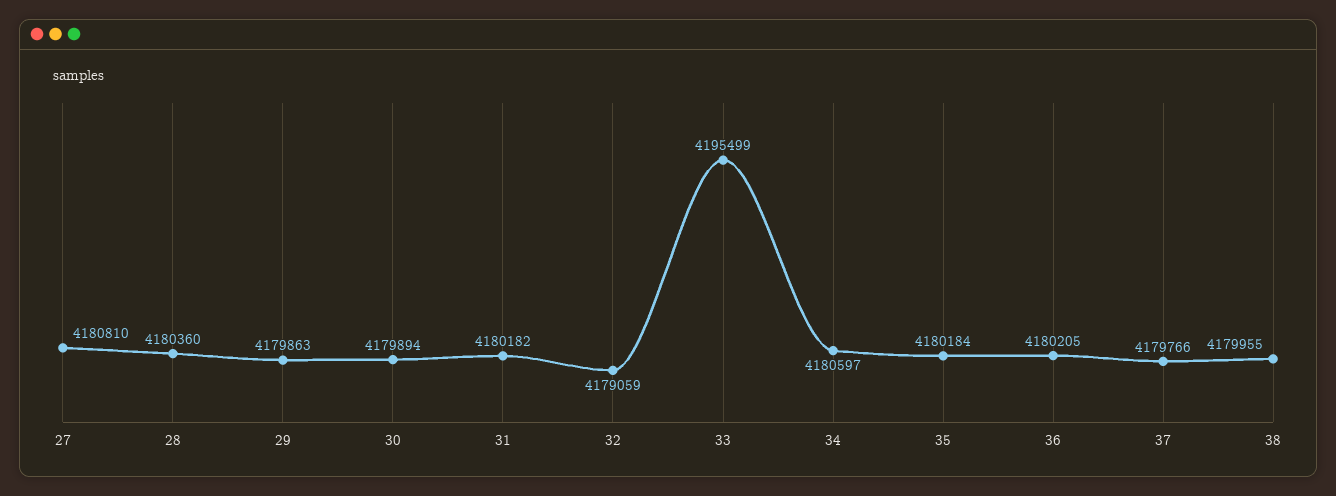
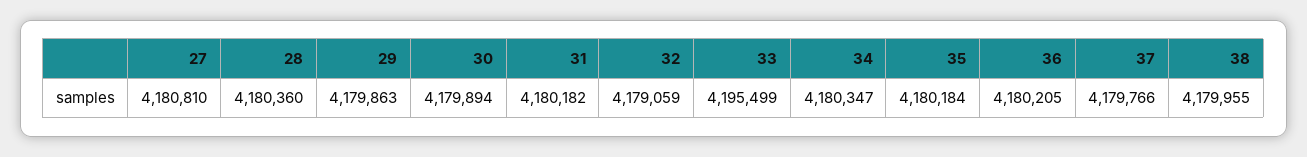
  {
    "27": 4180810,
    "28": 4180360,
    "29": 4179863,
    "30": 4179894,
    "31": 4180182,
    "32": 4179059,
    "33": 4195499,
-   "34": 4180597,
+   "34": 4180347,
    "35": 4180184,
    "36": 4180205,
    "37": 4179766,
    "38": 4179955
  }

